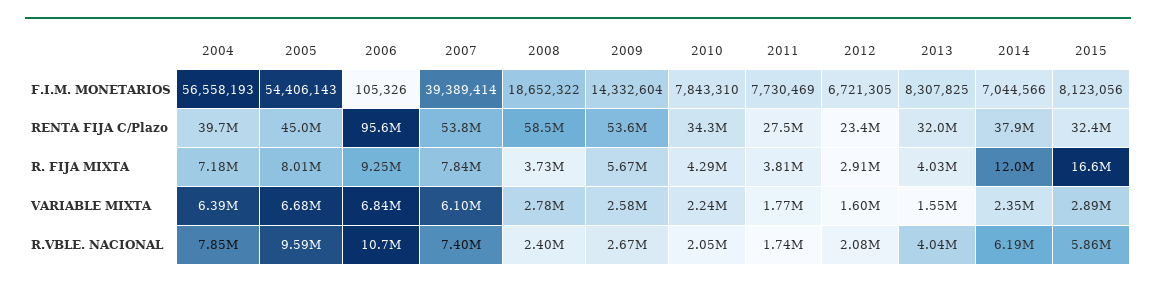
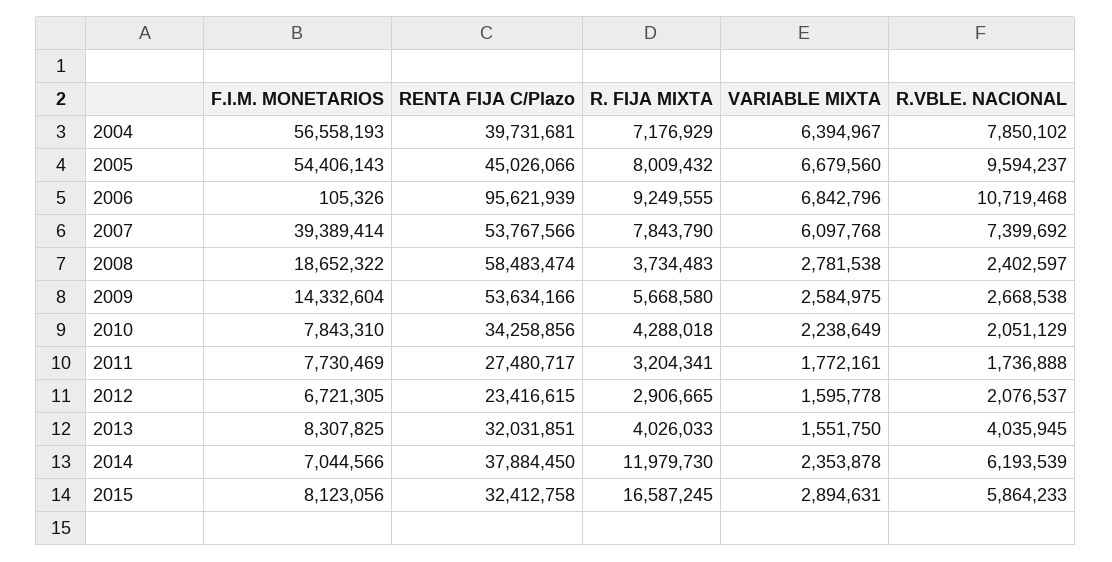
  {
    "2004": {
      "F.I.M. MONETARIOS": 56558193,
      "RENTA FIJA C/Plazo": 39731681,
      "R. FIJA MIXTA": 7176929,
      "VARIABLE MIXTA": 6394967,
      "R.VBLE. NACIONAL": 7850102
    },
    "2005": {
      "F.I.M. MONETARIOS": 54406143,
      "RENTA FIJA C/Plazo": 45026066,
      "R. FIJA MIXTA": 8009432,
      "VARIABLE MIXTA": 6679560,
      "R.VBLE. NACIONAL": 9594237
    },
    "2006": {
      "F.I.M. MONETARIOS": 105326,
      "RENTA FIJA C/Plazo": 95621939,
      "R. FIJA MIXTA": 9249555,
      "VARIABLE MIXTA": 6842796,
      "R.VBLE. NACIONAL": 10719468
    },
    "2007": {
      "F.I.M. MONETARIOS": 39389414,
      "RENTA FIJA C/Plazo": 53767566,
      "R. FIJA MIXTA": 7843790,
      "VARIABLE MIXTA": 6097768,
      "R.VBLE. NACIONAL": 7399692
    },
    "2008": {
      "F.I.M. MONETARIOS": 18652322,
      "RENTA FIJA C/Plazo": 58483474,
      "R. FIJA MIXTA": 3734483,
      "VARIABLE MIXTA": 2781538,
      "R.VBLE. NACIONAL": 2402597
    },
    "2009": {
      "F.I.M. MONETARIOS": 14332604,
      "RENTA FIJA C/Plazo": 53634166,
      "R. FIJA MIXTA": 5668580,
      "VARIABLE MIXTA": 2584975,
      "R.VBLE. NACIONAL": 2668538
    },
    "2010": {
      "F.I.M. MONETARIOS": 7843310,
      "RENTA FIJA C/Plazo": 34258856,
      "R. FIJA MIXTA": 4288018,
      "VARIABLE MIXTA": 2238649,
      "R.VBLE. NACIONAL": 2051129
    },
    "2011": {
      "F.I.M. MONETARIOS": 7730469,
      "RENTA FIJA C/Plazo": 27480717,
-     "R. FIJA MIXTA": 3810000,
+     "R. FIJA MIXTA": 3204341,
      "VARIABLE MIXTA": 1772161,
      "R.VBLE. NACIONAL": 1736888
    },
    "2012": {
      "F.I.M. MONETARIOS": 6721305,
      "RENTA FIJA C/Plazo": 23416615,
      "R. FIJA MIXTA": 2906665,
      "VARIABLE MIXTA": 1595778,
      "R.VBLE. NACIONAL": 2076537
    },
    "2013": {
      "F.I.M. MONETARIOS": 8307825,
      "RENTA FIJA C/Plazo": 32031851,
      "R. FIJA MIXTA": 4026033,
      "VARIABLE MIXTA": 1551750,
      "R.VBLE. NACIONAL": 4035945
    },
    "2014": {
      "F.I.M. MONETARIOS": 7044566,
      "RENTA FIJA C/Plazo": 37884450,
      "R. FIJA MIXTA": 11979730,
      "VARIABLE MIXTA": 2353878,
      "R.VBLE. NACIONAL": 6193539
    },
    "2015": {
      "F.I.M. MONETARIOS": 8123056,
      "RENTA FIJA C/Plazo": 32412758,
      "R. FIJA MIXTA": 16587245,
      "VARIABLE MIXTA": 2894631,
      "R.VBLE. NACIONAL": 5864233
    }
  }

